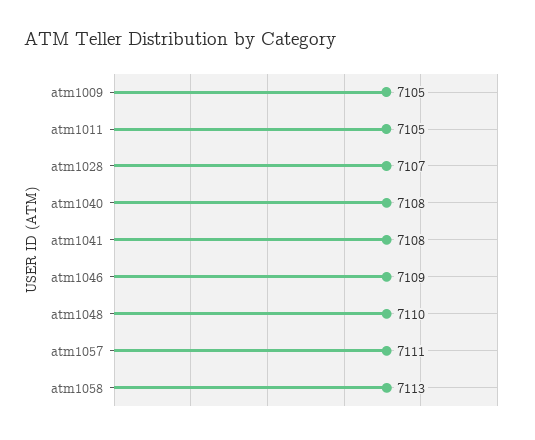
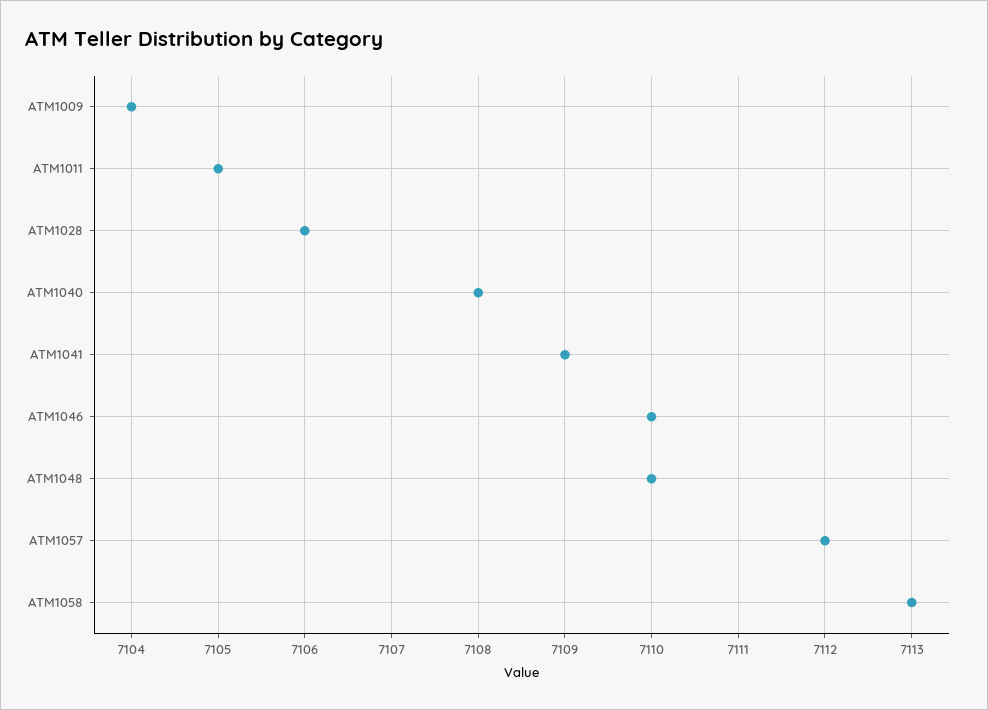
  {
-   "atm1009": 7105,
+   "atm1009": 7104,
    "atm1011": 7105,
-   "atm1028": 7107,
+   "atm1028": 7106,
    "atm1040": 7108,
-   "atm1041": 7108,
+   "atm1041": 7109,
-   "atm1046": 7109,
+   "atm1046": 7110,
    "atm1048": 7110,
-   "atm1057": 7111,
+   "atm1057": 7112,
    "atm1058": 7113
  }

